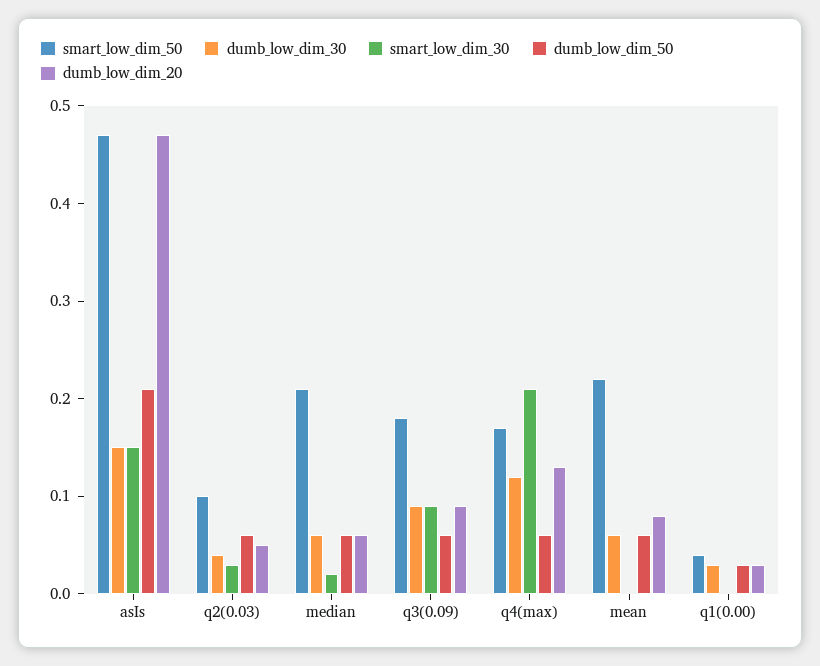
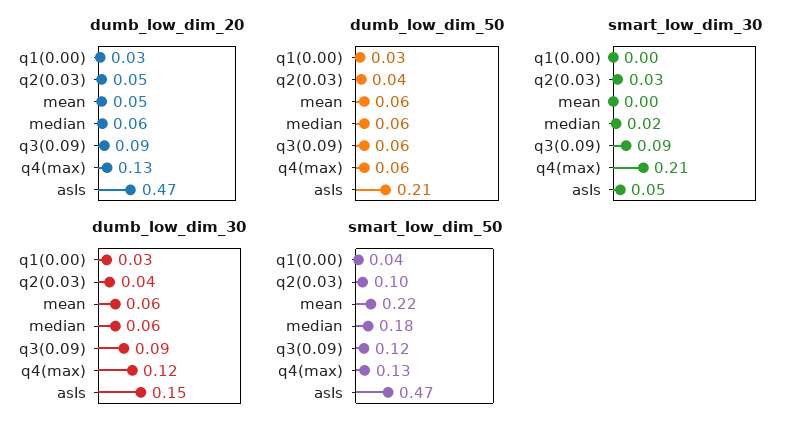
  {
    "smart_low_dim_50": {
      "asIs": 0.47,
      "q2(0.03)": 0.1,
-     "median": 0.21,
+     "median": 0.18,
-     "q3(0.09)": 0.18,
+     "q3(0.09)": 0.12,
-     "q4(max)": 0.17,
+     "q4(max)": 0.13,
      "mean": 0.22,
      "q1(0.00)": 0.04
    },
    "dumb_low_dim_30": {
      "asIs": 0.15,
      "q2(0.03)": 0.04,
      "median": 0.06,
      "q3(0.09)": 0.09,
      "q4(max)": 0.12,
      "mean": 0.06,
      "q1(0.00)": 0.03
    },
    "smart_low_dim_30": {
-     "asIs": 0.15,
+     "asIs": 0.05,
      "q2(0.03)": 0.03,
      "median": 0.02,
      "q3(0.09)": 0.09,
      "q4(max)": 0.21,
      "mean": 0,
      "q1(0.00)": 0
    },
    "dumb_low_dim_50": {
      "asIs": 0.21,
-     "q2(0.03)": 0.06,
+     "q2(0.03)": 0.04,
      "median": 0.06,
      "q3(0.09)": 0.06,
      "q4(max)": 0.06,
      "mean": 0.06,
      "q1(0.00)": 0.03
    },
    "dumb_low_dim_20": {
      "asIs": 0.47,
      "q2(0.03)": 0.05,
      "median": 0.06,
      "q3(0.09)": 0.09,
      "q4(max)": 0.13,
-     "mean": 0.08,
+     "mean": 0.05,
      "q1(0.00)": 0.03
    }
  }

